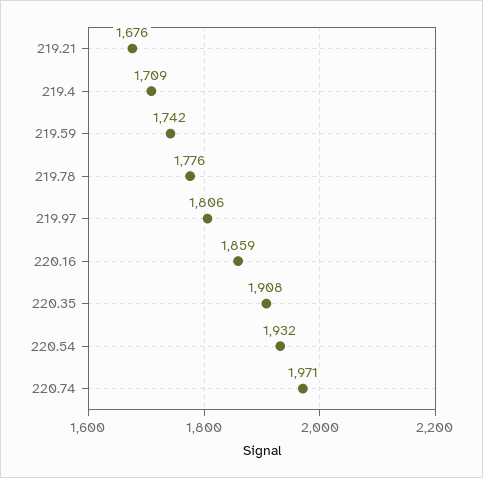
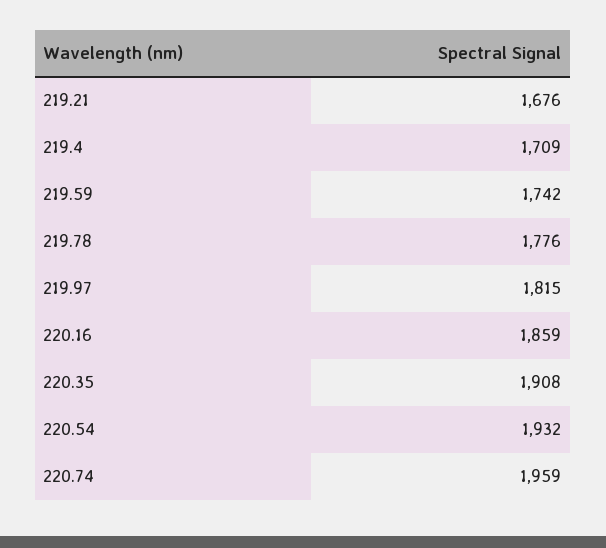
  {
    "219.21": 1676,
    "219.4": 1709,
    "219.59": 1742,
    "219.78": 1776,
-   "219.97": 1806,
+   "219.97": 1815,
    "220.16": 1859,
    "220.35": 1908,
    "220.54": 1932,
-   "220.74": 1971
+   "220.74": 1959
  }

